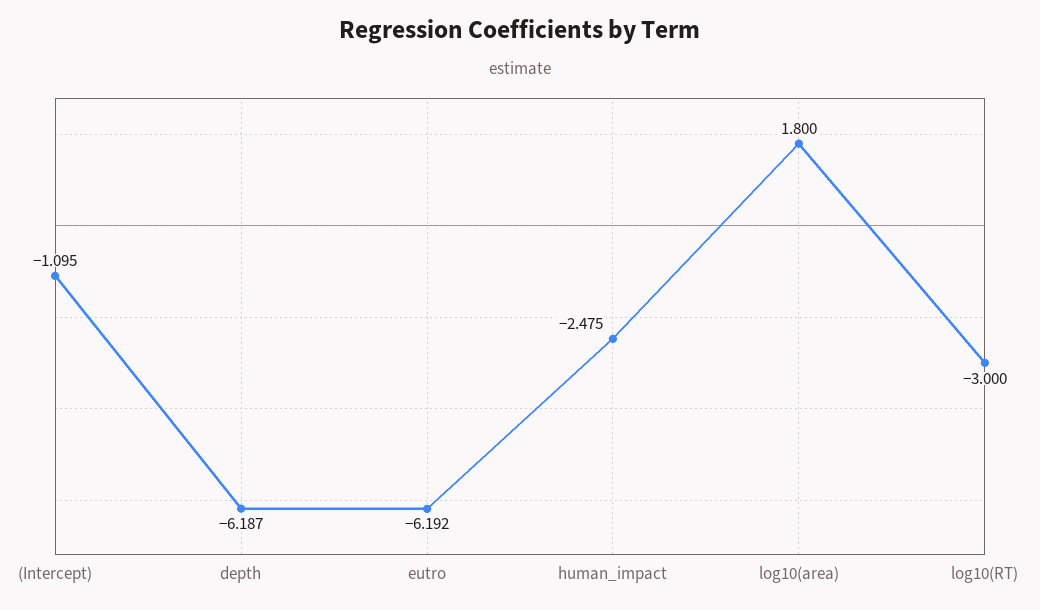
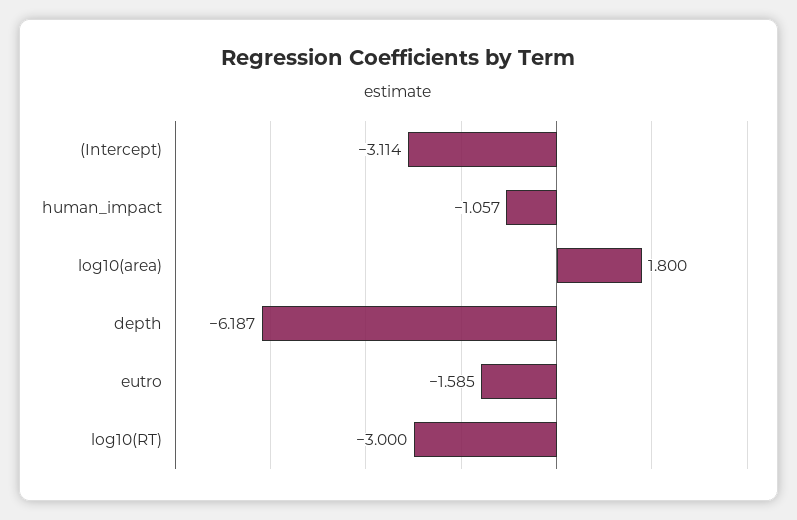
  {
-   "(Intercept)": -1.095,
+   "(Intercept)": -3.114,
    "depth": -6.187,
-   "eutro": -6.192,
+   "eutro": -1.585,
-   "human_impact": -2.475,
+   "human_impact": -1.057,
    "log10(area)": 1.8,
    "log10(RT)": -3
  }

